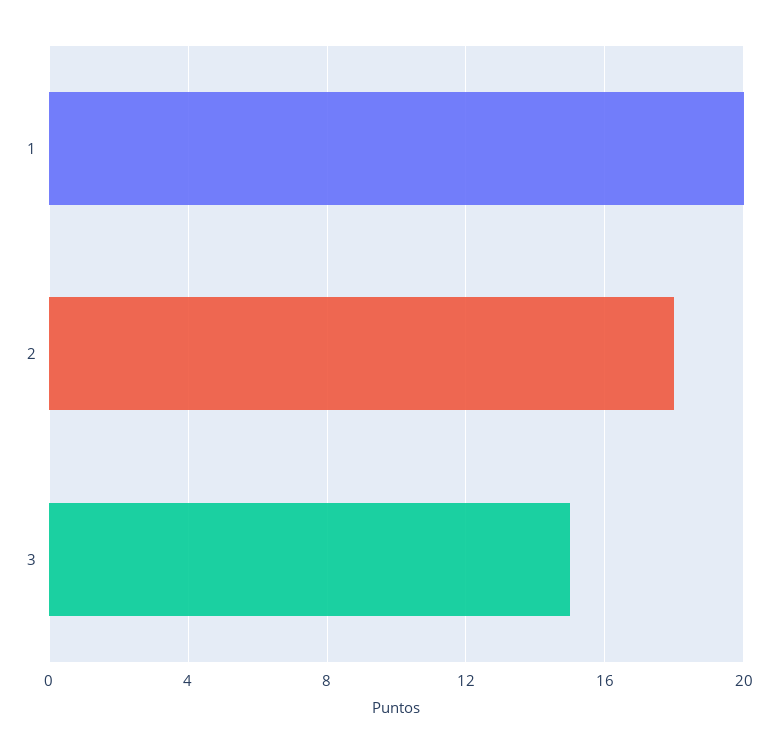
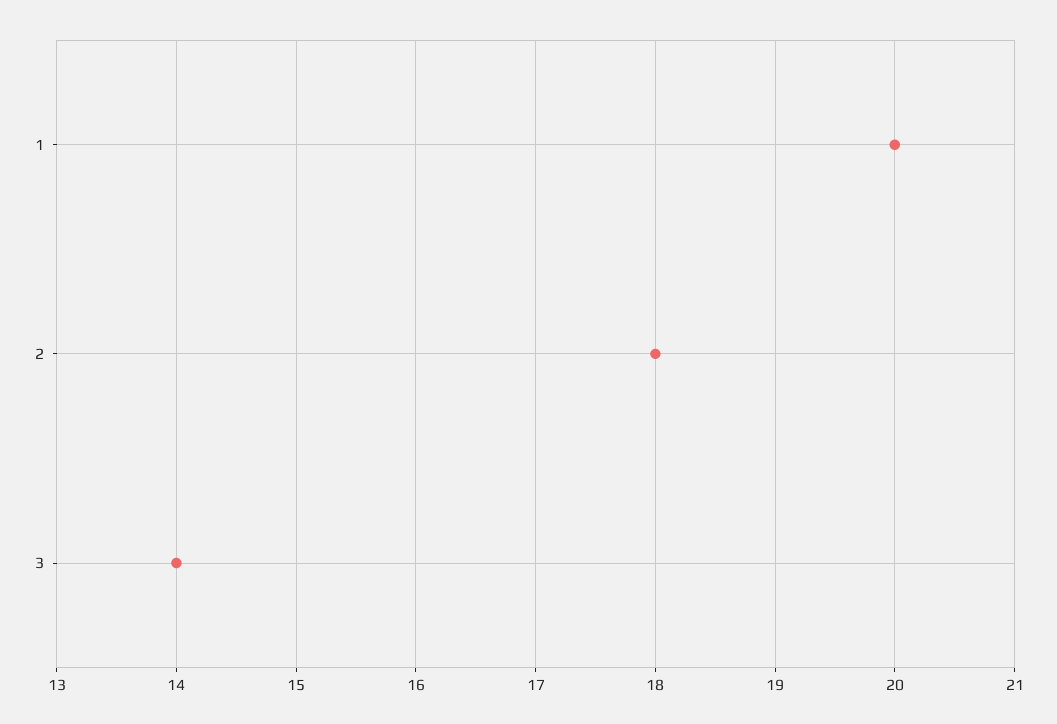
  {
    "1": 20,
    "2": 18,
-   "3": 15
+   "3": 14
  }

